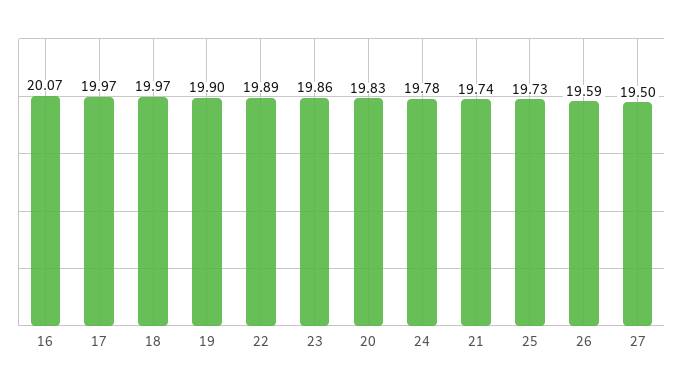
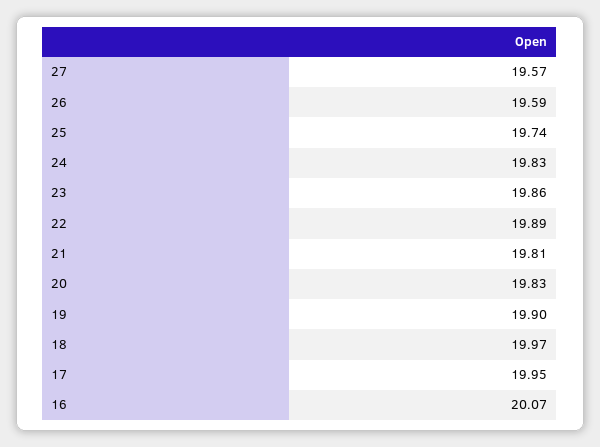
  {
    "16": 20.07,
-   "17": 19.97,
+   "17": 19.95,
    "18": 19.97,
    "19": 19.9,
    "22": 19.89,
    "23": 19.86,
    "20": 19.83,
-   "24": 19.78,
+   "24": 19.83,
-   "21": 19.74,
+   "21": 19.81,
-   "25": 19.73,
+   "25": 19.74,
    "26": 19.59,
-   "27": 19.5
+   "27": 19.57
  }

